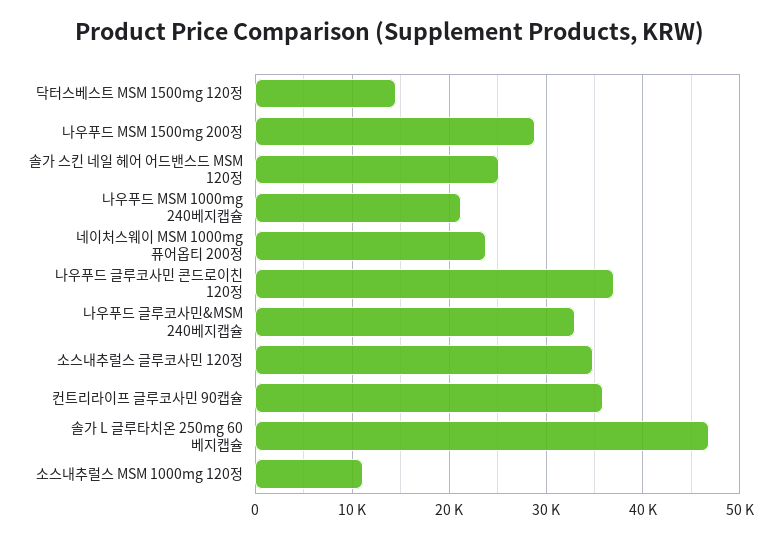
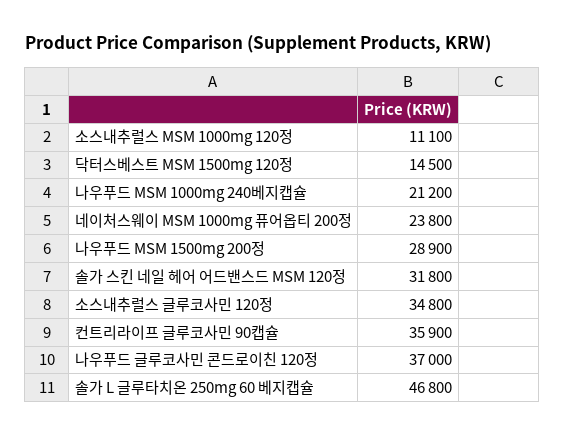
  {
    "닥터스베스트 MSM 1500mg 120정": 14500,
    "나우푸드 MSM 1500mg 200정": 28900,
-   "솔가 스킨 네일 헤어 어드밴스드 MSM 120정": 25000,
+   "솔가 스킨 네일 헤어 어드밴스드 MSM 120정": 31800,
    "나우푸드 MSM 1000mg 240베지캡슐": 21200,
    "네이처스웨이 MSM 1000mg 퓨어옵티 200정": 23800,
    "나우푸드 글루코사민 콘드로이친 120정": 37000,
-   "나우푸드 글루코사민&MSM 240베지캡슐": 33000,
    "소스내추럴스 글루코사민 120정": 34800,
    "컨트리라이프 글루코사민 90캡슐": 35900,
    "솔가 L 글루타치온 250mg 60 베지캡슐": 46800,
    "소스내추럴스 MSM 1000mg 120정": 11100
  }

